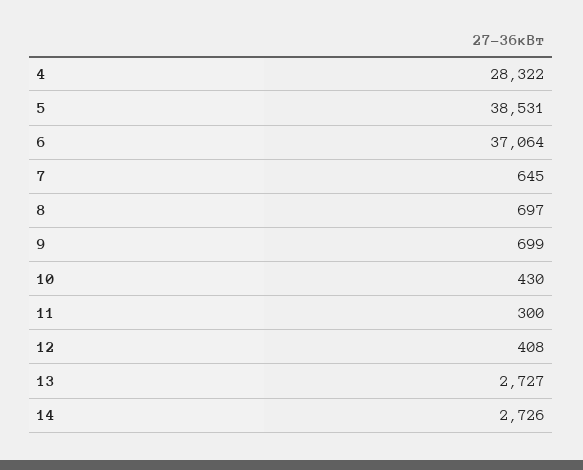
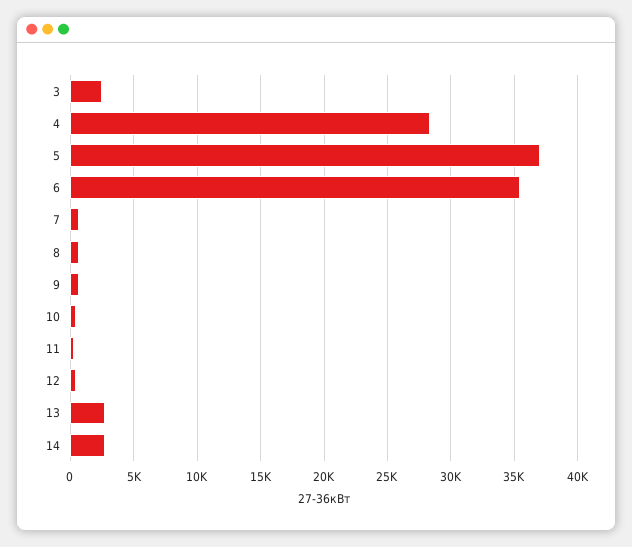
  {
    "4": 28322,
-   "5": 38531,
+   "5": 37000,
-   "6": 37064,
+   "6": 35500,
    "7": 645,
    "8": 697,
    "9": 699,
    "10": 430,
    "11": 300,
    "12": 408,
    "13": 2727,
-   "14": 2726
+   "14": 2726,
+   "3": 2500
  }

